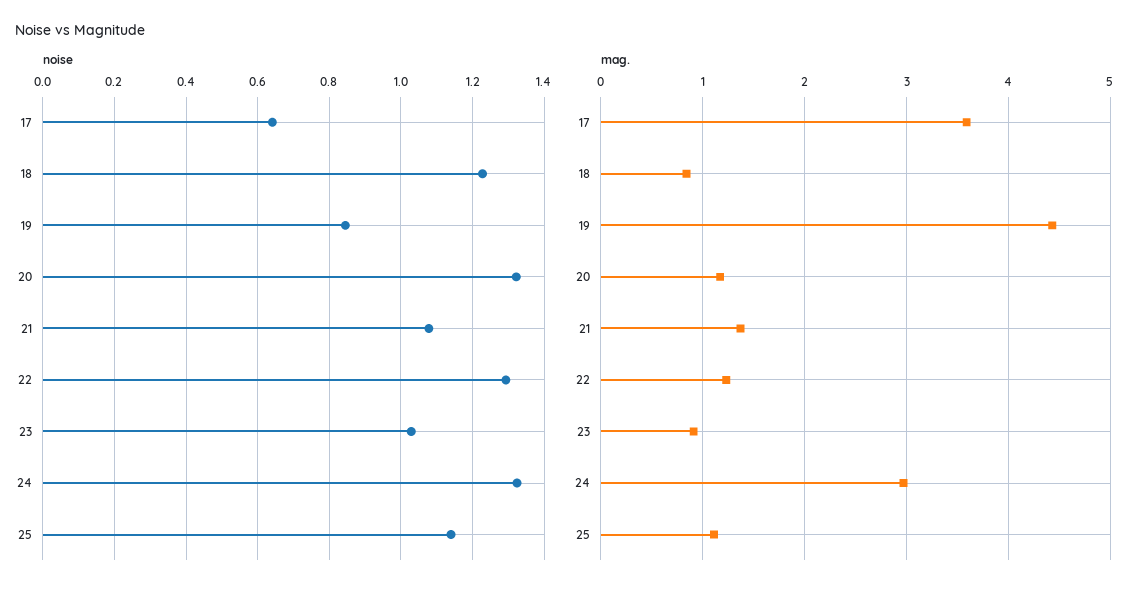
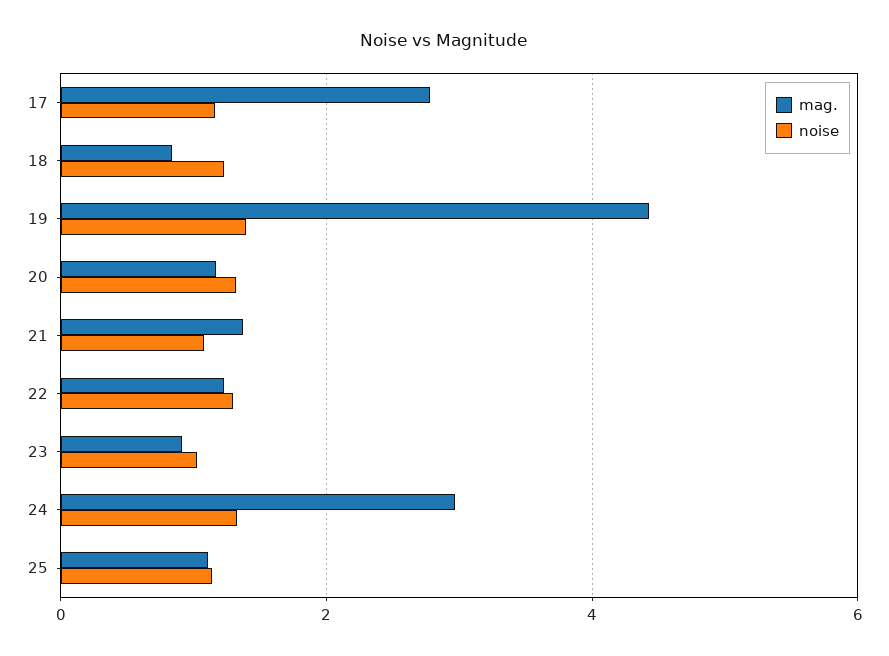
  {
    "noise": {
-     "17": 0.64,
+     "17": 1.2,
      "18": 1.22,
-     "19": 0.84,
+     "19": 1.4,
      "20": 1.32,
      "21": 1.08,
      "22": 1.3,
      "23": 1.02,
      "24": 1.32,
      "25": 1.14
    },
    "mag.": {
-     "17": 3.6,
+     "17": 2.8,
      "18": 0.8,
      "19": 4.4,
      "20": 1.2,
      "21": 1.4,
      "22": 1.2,
      "23": 0.9,
      "24": 3,
      "25": 1.1
    }
  }

